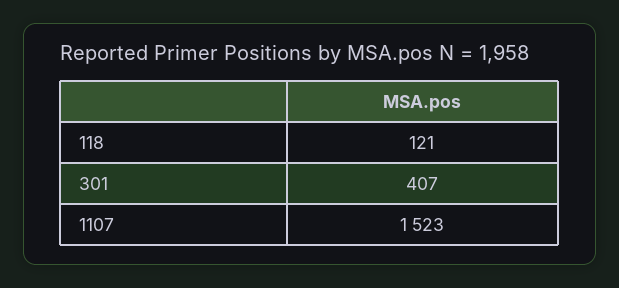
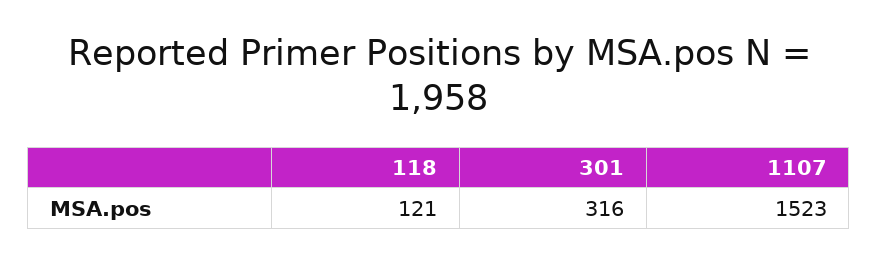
  {
    "118": 121,
-   "301": 407,
+   "301": 316,
    "1107": 1523
  }

